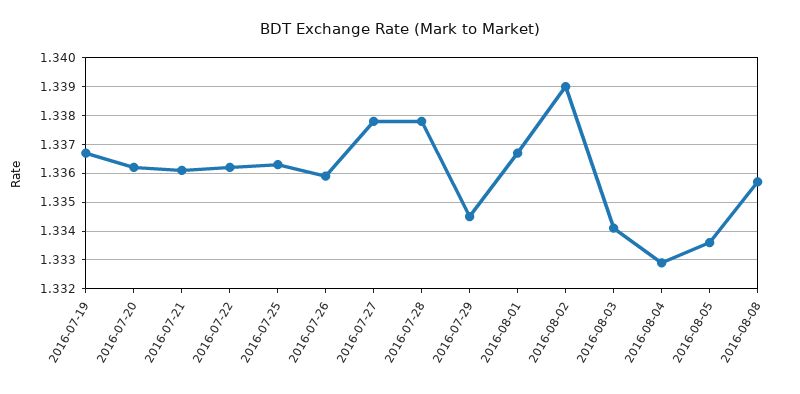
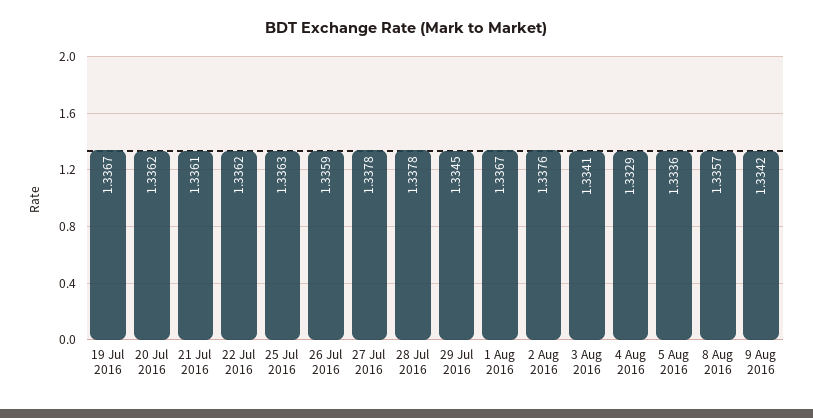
  {
    "2016-07-19": 1.3367,
    "2016-07-20": 1.3362,
    "2016-07-21": 1.3361,
    "2016-07-22": 1.3362,
    "2016-07-25": 1.3363,
    "2016-07-26": 1.3359,
    "2016-07-27": 1.3378,
    "2016-07-28": 1.3378,
    "2016-07-29": 1.3345,
    "2016-08-01": 1.3367,
-   "2016-08-02": 1.339,
+   "2016-08-02": 1.3376,
    "2016-08-03": 1.3341,
    "2016-08-04": 1.3329,
    "2016-08-05": 1.3336,
-   "2016-08-08": 1.3357
+   "2016-08-08": 1.3357,
+   "9 Aug 2016": 1.3342
  }

